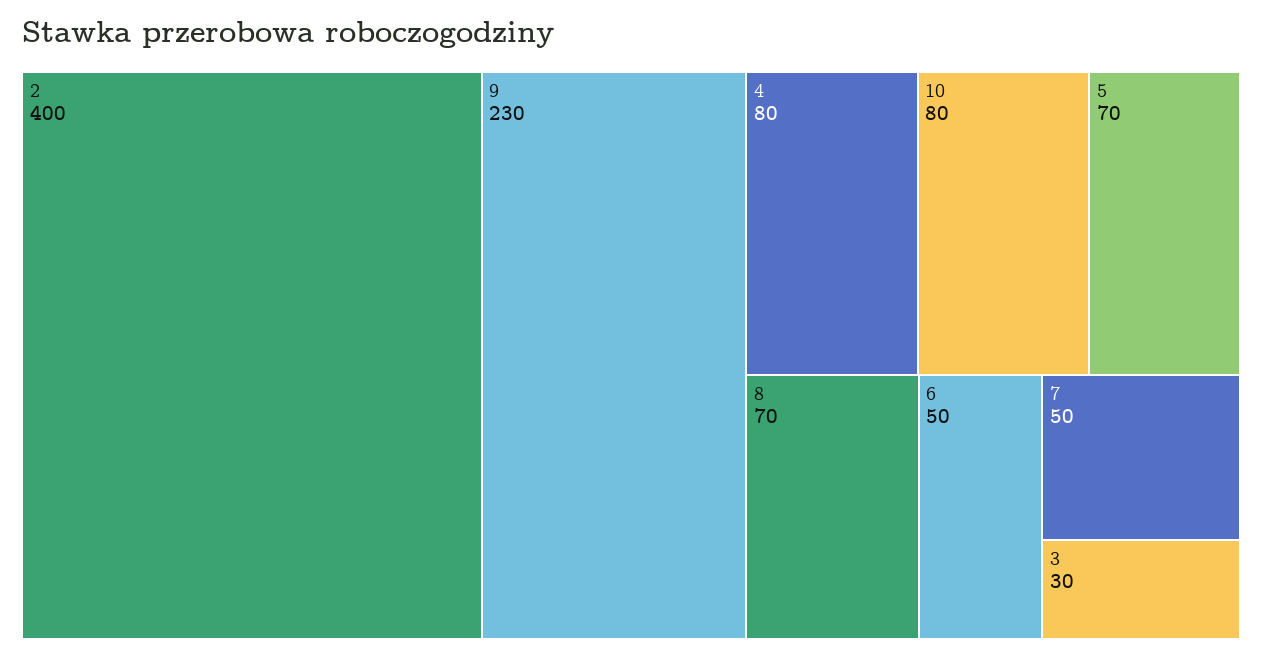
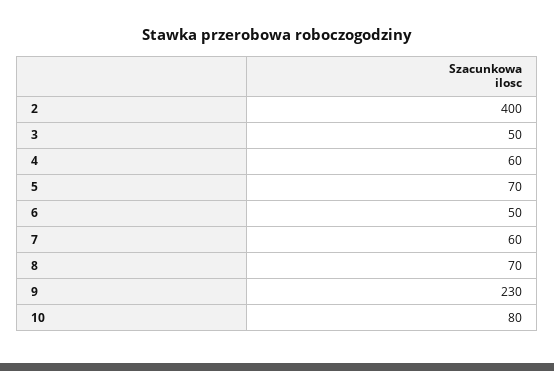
  {
    "2": 400,
    "9": 230,
-   "4": 80,
+   "4": 60,
    "10": 80,
    "5": 70,
    "8": 70,
    "6": 50,
-   "7": 50,
+   "7": 60,
-   "3": 30
+   "3": 50
  }

